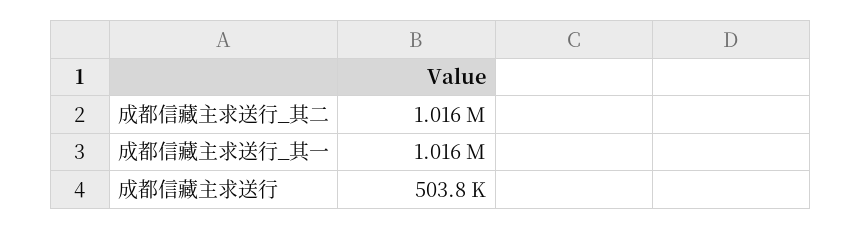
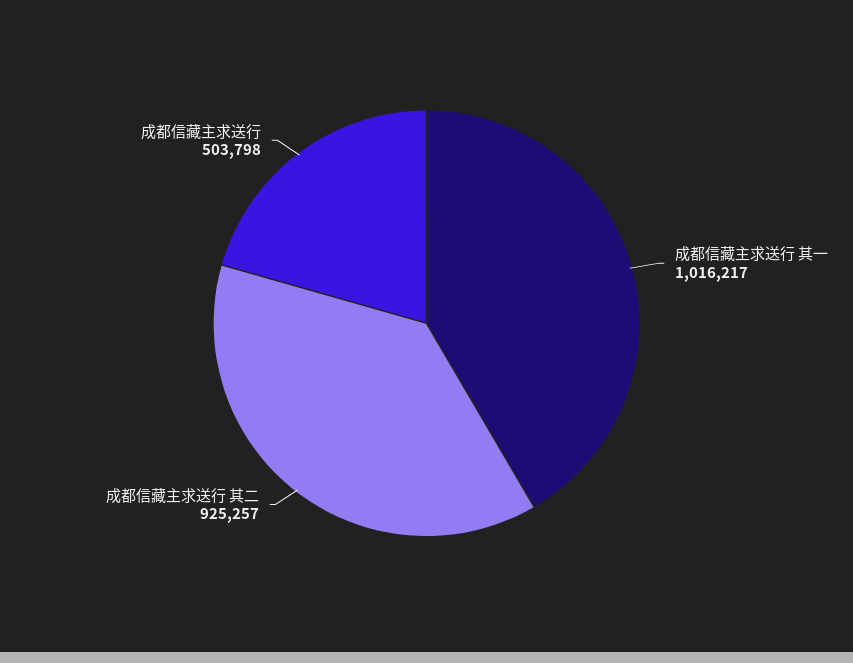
  {
-   "成都信藏主求送行_其二": 1016000,
+   "成都信藏主求送行_其二": 925257,
    "成都信藏主求送行_其一": 1016217,
    "成都信藏主求送行": 503798
  }

